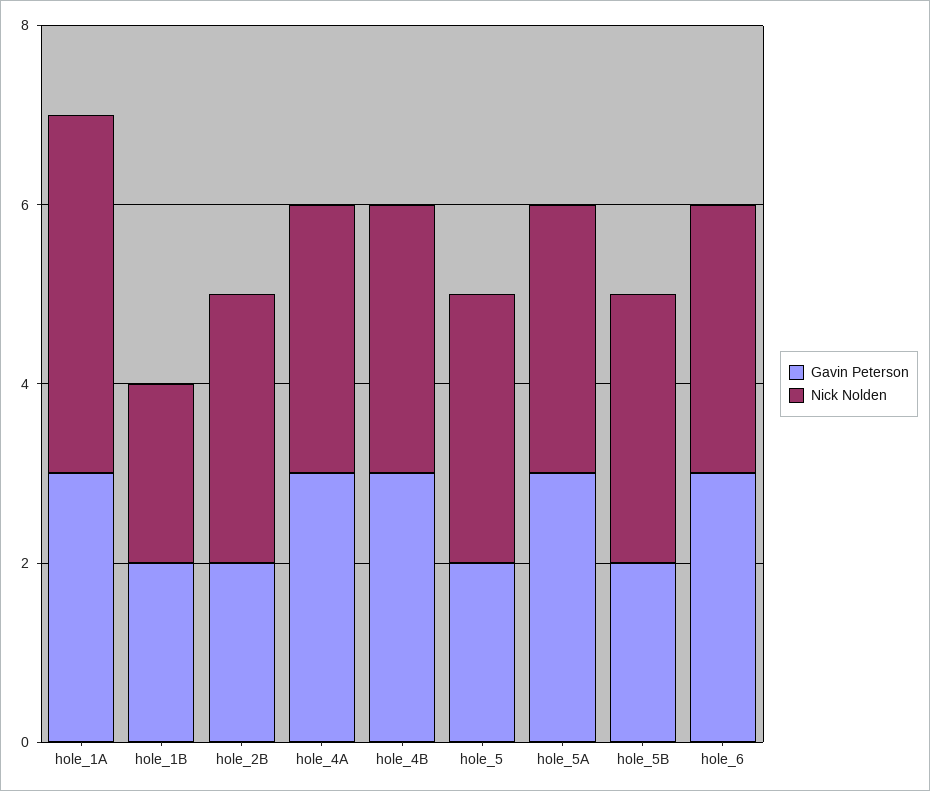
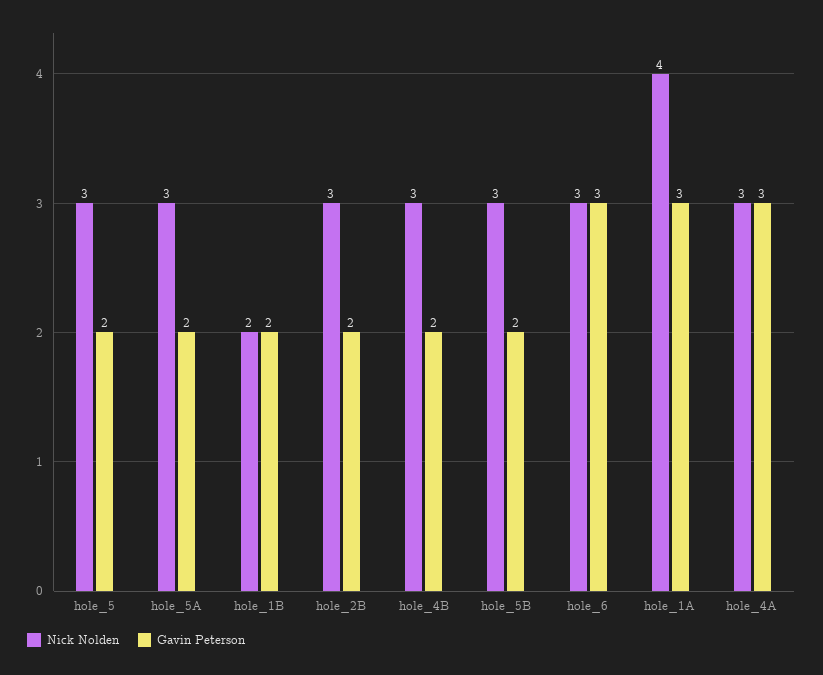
  {
    "Gavin Peterson": {
      "hole_1A": 3,
      "hole_1B": 2,
      "hole_2B": 2,
      "hole_4A": 3,
-     "hole_4B": 3,
+     "hole_4B": 2,
      "hole_5": 2,
-     "hole_5A": 3,
+     "hole_5A": 2,
      "hole_5B": 2,
      "hole_6": 3
    },
    "Nick Nolden": {
      "hole_1A": 4,
      "hole_1B": 2,
      "hole_2B": 3,
      "hole_4A": 3,
      "hole_4B": 3,
      "hole_5": 3,
      "hole_5A": 3,
      "hole_5B": 3,
      "hole_6": 3
    }
  }

